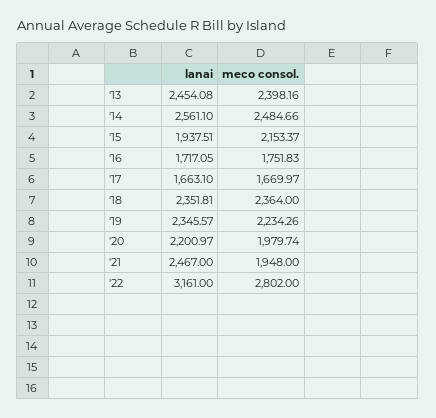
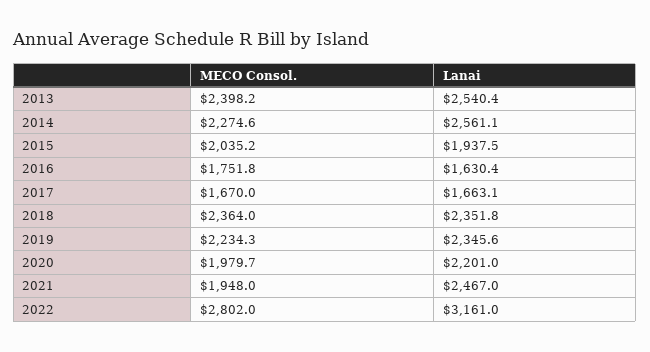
  {
    "lanai": {
-     "'13": 2454.08,
+     "'13": 2540.4,
      "'14": 2561.1,
      "'15": 1937.51,
-     "'16": 1717.05,
+     "'16": 1630.4,
      "'17": 1663.1,
      "'18": 2351.81,
      "'19": 2345.57,
      "'20": 2200.97,
      "'21": 2467,
      "'22": 3161
    },
    "meco consol.": {
      "'13": 2398.16,
-     "'14": 2484.66,
+     "'14": 2274.6,
-     "'15": 2153.37,
+     "'15": 2035.2,
      "'16": 1751.83,
      "'17": 1669.97,
      "'18": 2364,
      "'19": 2234.26,
      "'20": 1979.74,
      "'21": 1948,
      "'22": 2802
    }
  }

